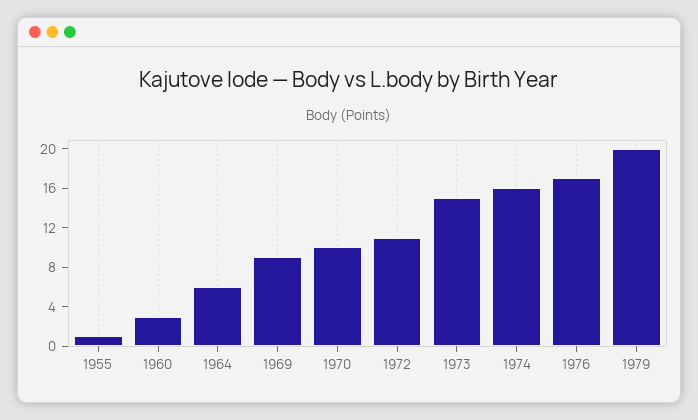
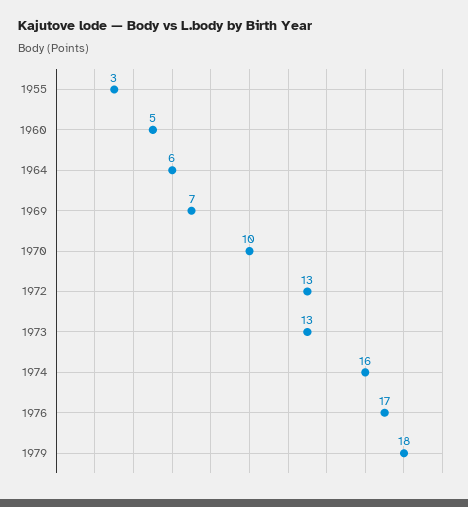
  {
-   "1955": 1,
+   "1955": 3,
-   "1960": 3,
+   "1960": 5,
    "1964": 6,
-   "1969": 9,
+   "1969": 7,
    "1970": 10,
-   "1972": 11,
+   "1972": 13,
-   "1973": 15,
+   "1973": 13,
    "1974": 16,
    "1976": 17,
-   "1979": 20
+   "1979": 18
  }

